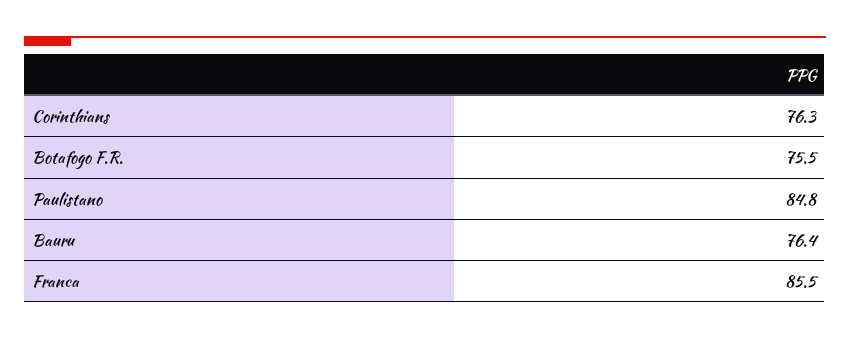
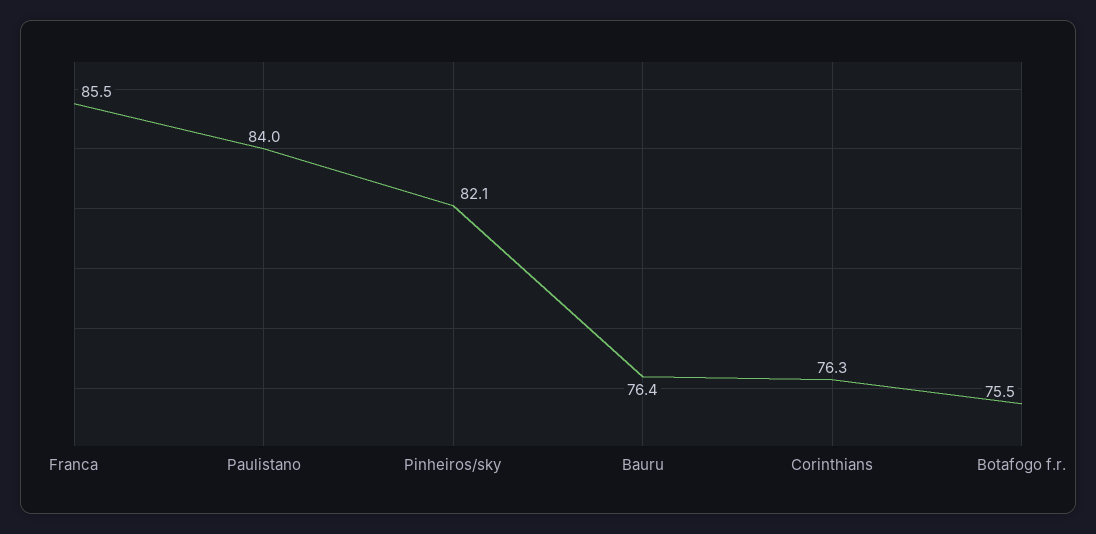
  {
    "Corinthians": 76.3,
    "Botafogo F.R.": 75.5,
-   "Paulistano": 84.8,
+   "Paulistano": 84,
    "Bauru": 76.4,
-   "Franca": 85.5
+   "Franca": 85.5,
+   "Pinheiros/sky": 82.1
  }

